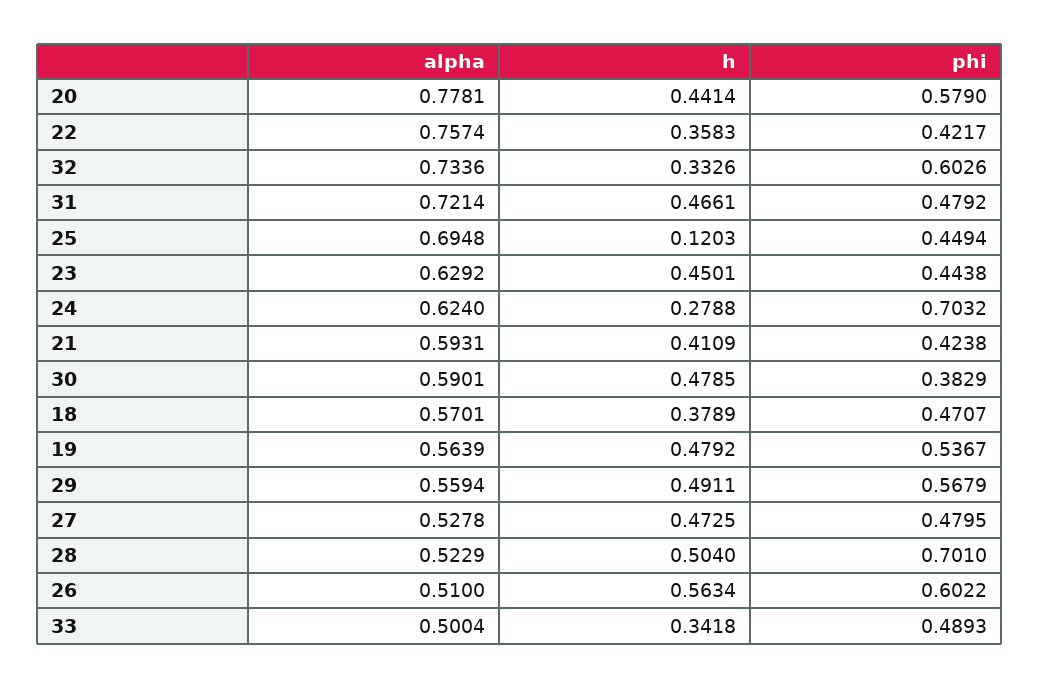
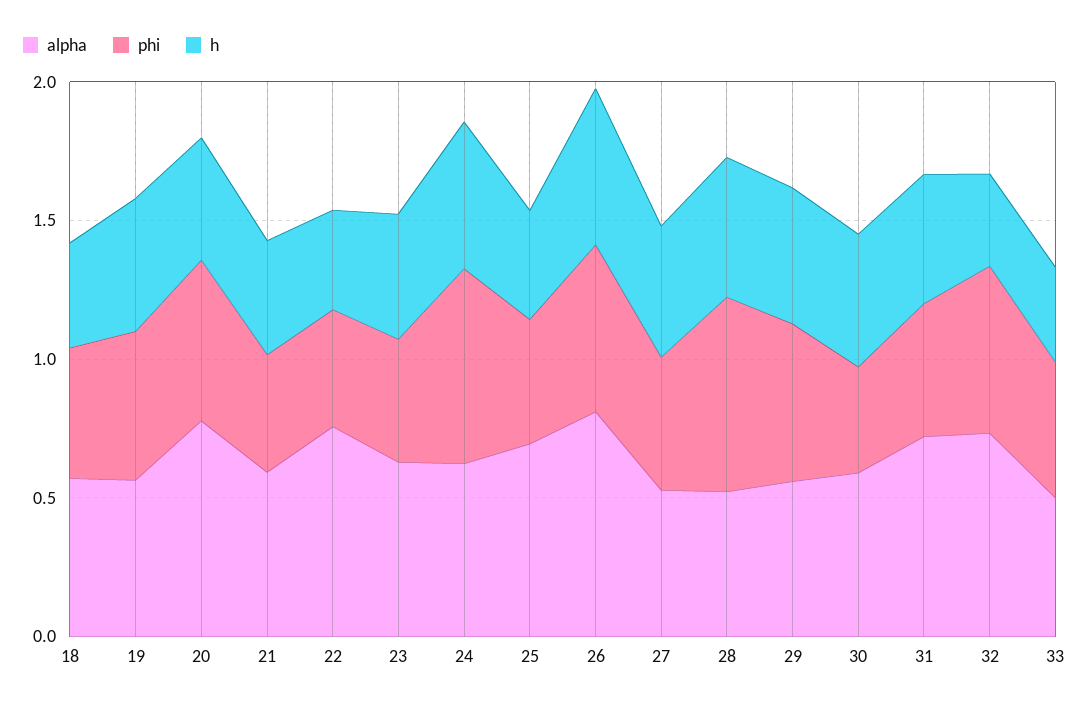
  {
    "alpha": {
      "20": 0.7781,
      "22": 0.7574,
      "32": 0.7336,
      "31": 0.7214,
      "25": 0.6948,
      "23": 0.6292,
      "24": 0.624,
      "21": 0.5931,
      "30": 0.5901,
      "18": 0.5701,
      "19": 0.5639,
      "29": 0.5594,
      "27": 0.5278,
      "28": 0.5229,
-     "26": 0.51,
+     "26": 0.8,
      "33": 0.5004
    },
    "h": {
      "20": 0.4414,
      "22": 0.3583,
      "32": 0.3326,
      "31": 0.4661,
-     "25": 0.1203,
+     "25": 0.4,
      "23": 0.4501,
-     "24": 0.2788,
+     "24": 0.5,
      "21": 0.4109,
      "30": 0.4785,
      "18": 0.3789,
      "19": 0.4792,
      "29": 0.4911,
      "27": 0.4725,
      "28": 0.504,
      "26": 0.5634,
      "33": 0.3418
    },
    "phi": {
      "20": 0.579,
      "22": 0.4217,
      "32": 0.6026,
      "31": 0.4792,
      "25": 0.4494,
      "23": 0.4438,
      "24": 0.7032,
      "21": 0.4238,
      "30": 0.3829,
      "18": 0.4707,
      "19": 0.5367,
      "29": 0.5679,
      "27": 0.4795,
      "28": 0.701,
      "26": 0.6022,
      "33": 0.4893
    }
  }

